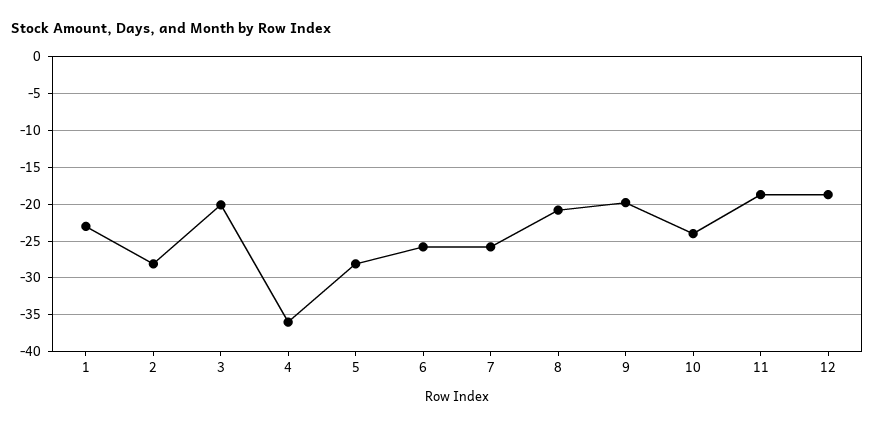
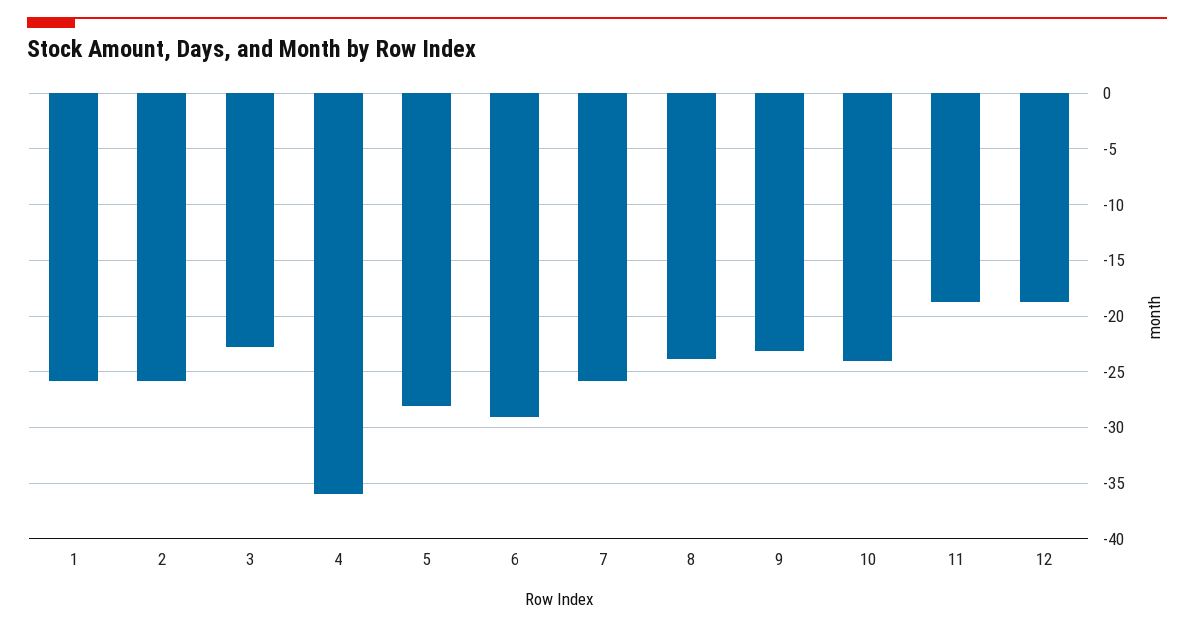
  {
-   "1": -23,
+   "1": -26,
-   "2": -28,
+   "2": -26,
-   "3": -20,
+   "3": -23,
    "4": -36,
    "5": -28,
-   "6": -26,
+   "6": -29,
    "7": -26,
-   "8": -21,
+   "8": -24,
-   "9": -20,
+   "9": -23,
    "10": -24,
    "11": -19,
    "12": -19
  }

